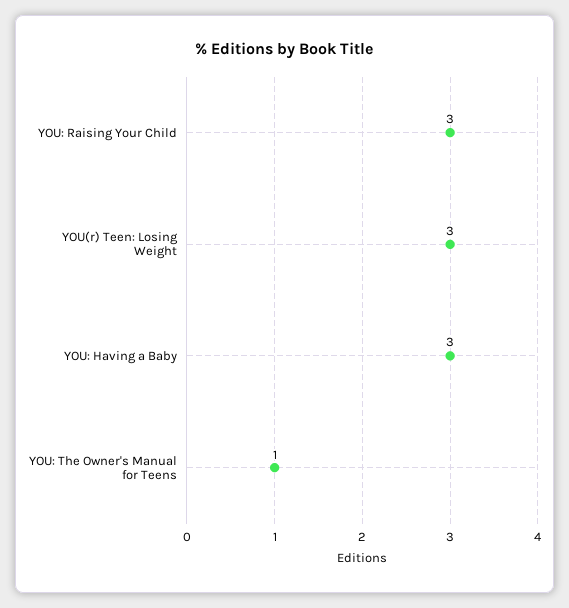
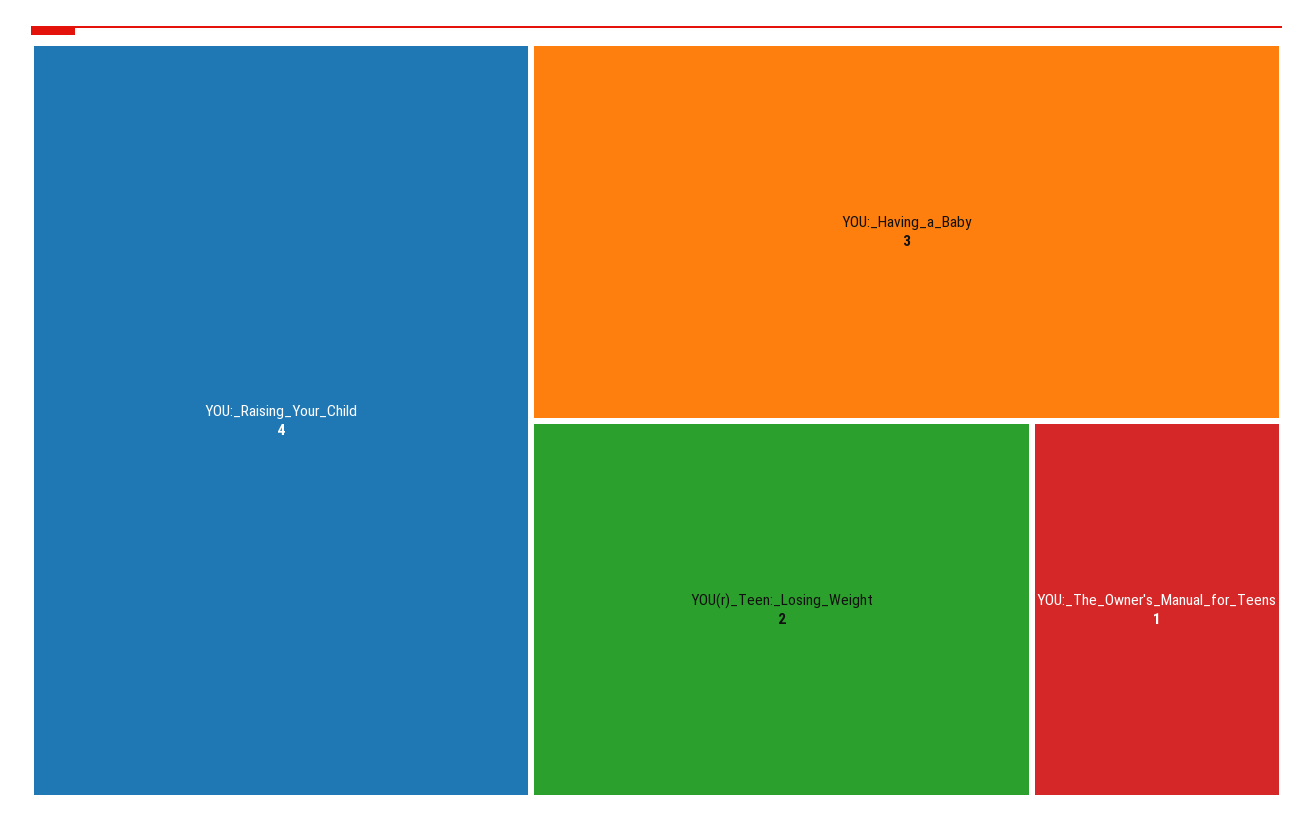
  {
-   "YOU: Raising Your Child": 3,
+   "YOU: Raising Your Child": 4,
-   "YOU(r) Teen: Losing Weight": 3,
+   "YOU(r) Teen: Losing Weight": 2,
    "YOU: Having a Baby": 3,
    "YOU: The Owner's Manual for Teens": 1
  }

